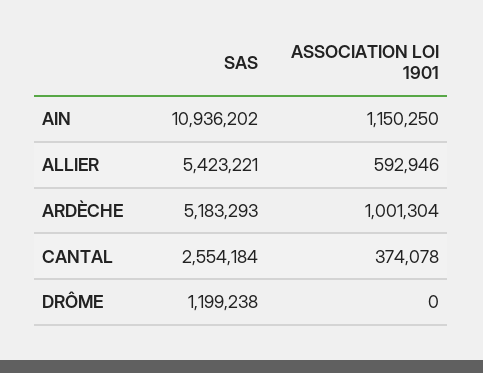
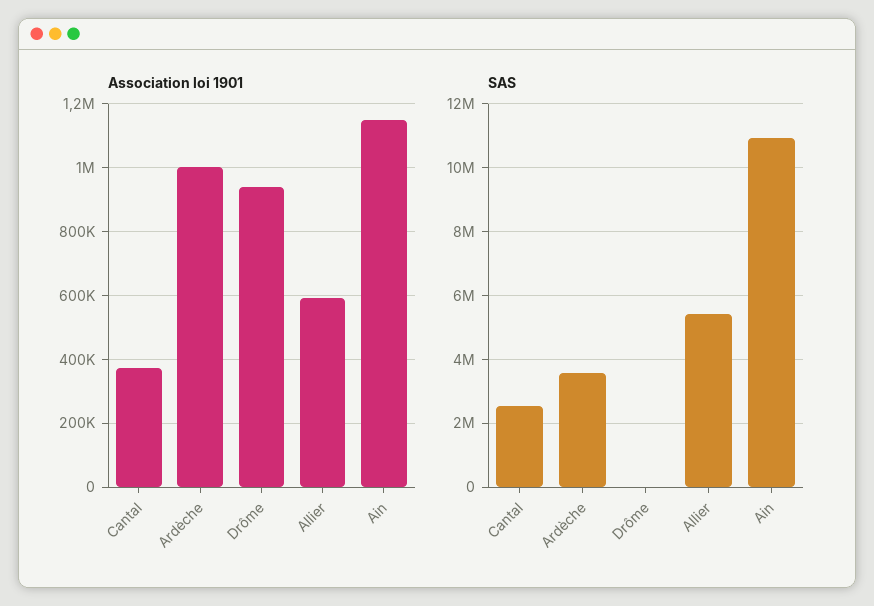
  {
    "SAS": {
      "AIN": 10936202,
      "ALLIER": 5423221,
-     "ARDÈCHE": 5183293,
+     "ARDÈCHE": 3600000,
      "CANTAL": 2554184,
-     "DRÔME": 1199238
+     "DRÔME": 0
    },
    "ASSOCIATION LOI 1901": {
      "AIN": 1150250,
      "ALLIER": 592946,
      "ARDÈCHE": 1001304,
      "CANTAL": 374078,
-     "DRÔME": 0
+     "DRÔME": 940000
    }
  }

